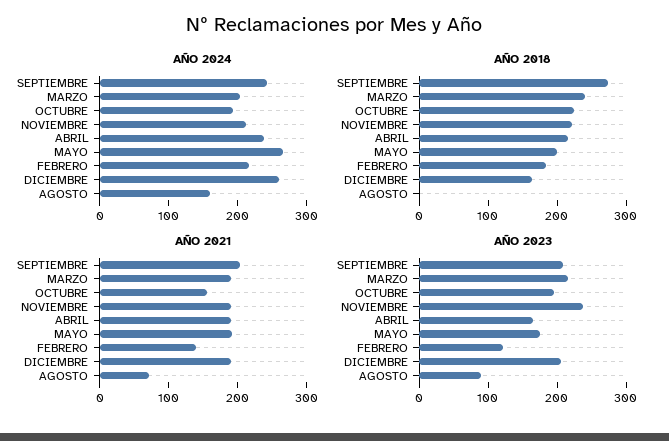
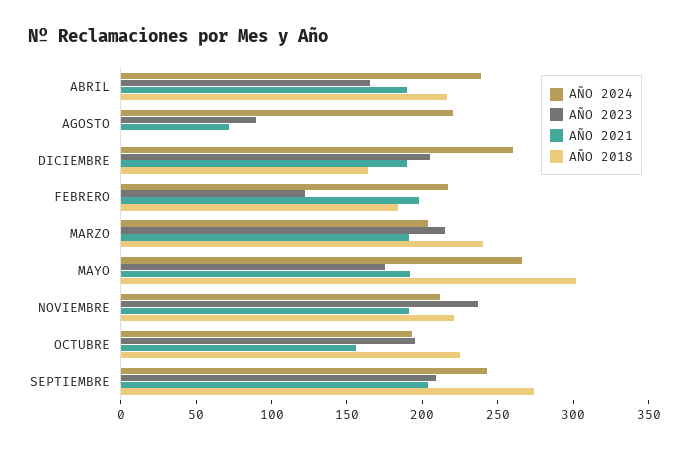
  {
    "AÑO 2024": {
      "SEPTIEMBRE": 240,
      "MARZO": 200,
      "OCTUBRE": 190,
      "NOVIEMBRE": 210,
      "ABRIL": 240,
      "MAYO": 270,
      "FEBRERO": 220,
      "DICIEMBRE": 260,
-     "AGOSTO": 160
+     "AGOSTO": 220
    },
    "AÑO 2018": {
      "SEPTIEMBRE": 270,
      "MARZO": 240,
      "OCTUBRE": 230,
      "NOVIEMBRE": 220,
      "ABRIL": 220,
-     "MAYO": 200,
+     "MAYO": 300,
      "FEBRERO": 180,
      "DICIEMBRE": 160,
      "AGOSTO": 0
    },
    "AÑO 2021": {
      "SEPTIEMBRE": 200,
      "MARZO": 190,
      "OCTUBRE": 160,
      "NOVIEMBRE": 190,
      "ABRIL": 190,
      "MAYO": 190,
-     "FEBRERO": 140,
+     "FEBRERO": 200,
      "DICIEMBRE": 190,
      "AGOSTO": 70
    },
    "AÑO 2023": {
      "SEPTIEMBRE": 210,
      "MARZO": 220,
      "OCTUBRE": 200,
      "NOVIEMBRE": 240,
      "ABRIL": 170,
      "MAYO": 180,
      "FEBRERO": 120,
      "DICIEMBRE": 210,
      "AGOSTO": 90
    }
  }

